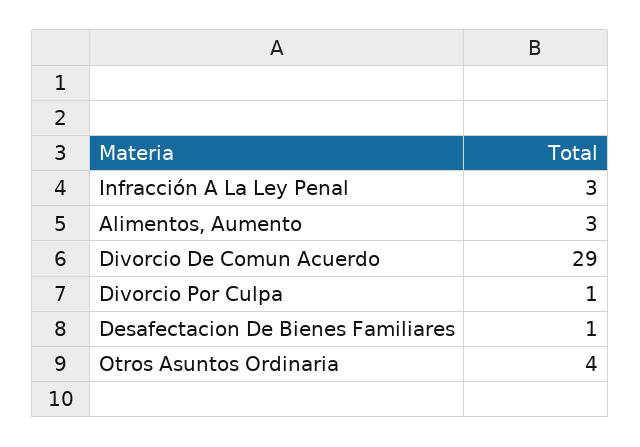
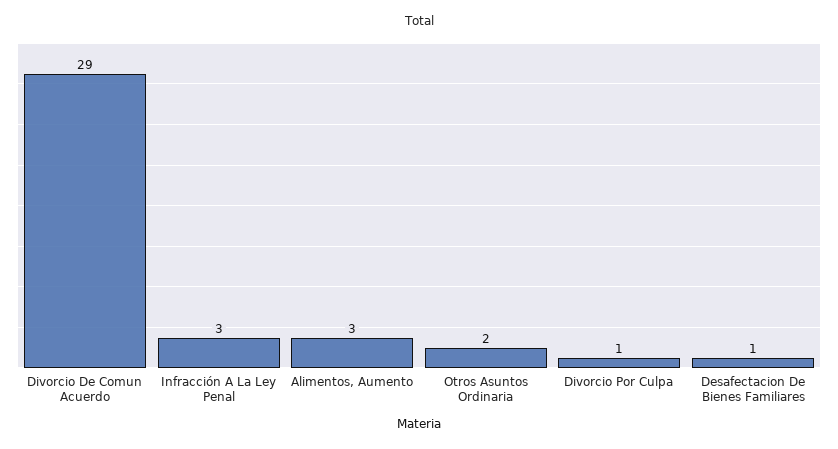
  {
    "Infracción A La Ley Penal": 3,
    "Alimentos, Aumento": 3,
    "Divorcio De Comun Acuerdo": 29,
    "Divorcio Por Culpa": 1,
    "Desafectacion De Bienes Familiares": 1,
-   "Otros Asuntos Ordinaria": 4
+   "Otros Asuntos Ordinaria": 2
  }

